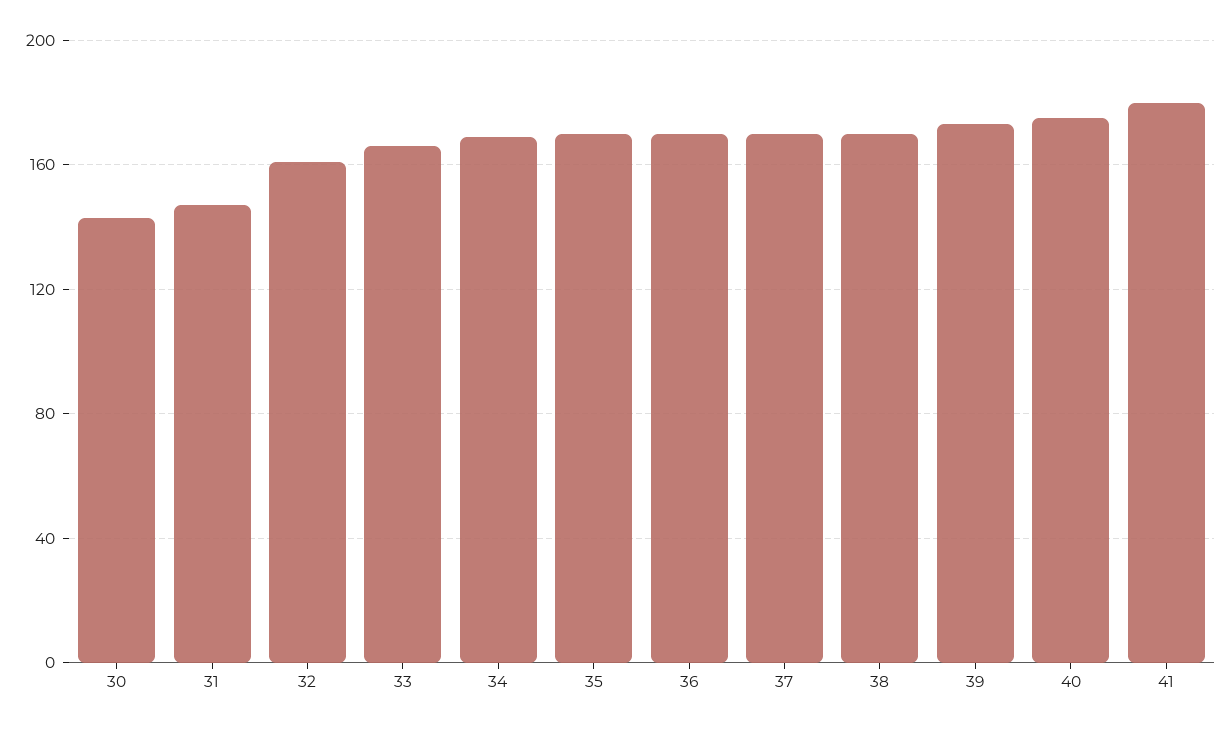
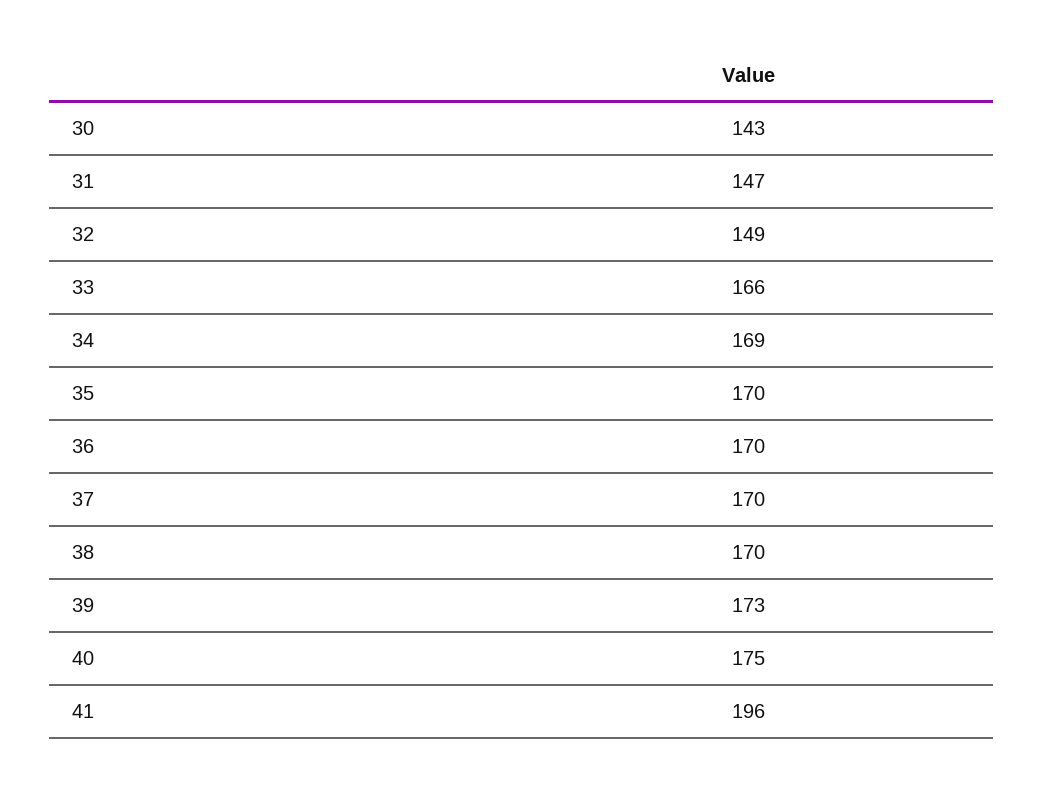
  {
    "30": 143,
    "31": 147,
-   "32": 160,
+   "32": 149,
    "33": 166,
    "34": 169,
    "35": 170,
    "36": 170,
    "37": 170,
    "38": 170,
    "39": 173,
    "40": 175,
-   "41": 180
+   "41": 196
  }

